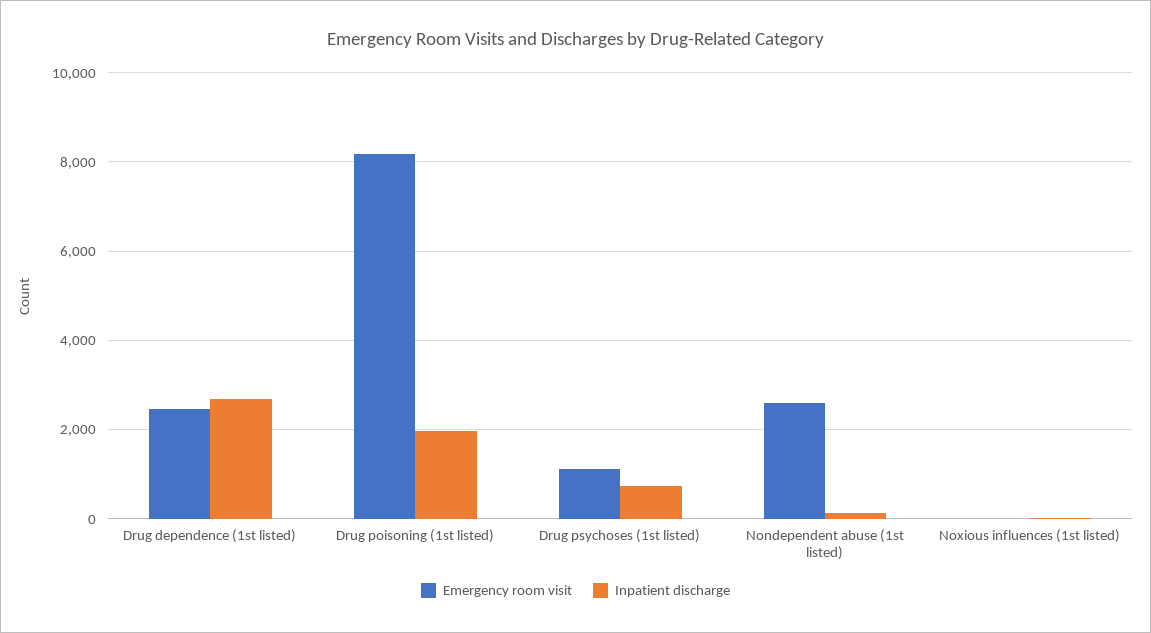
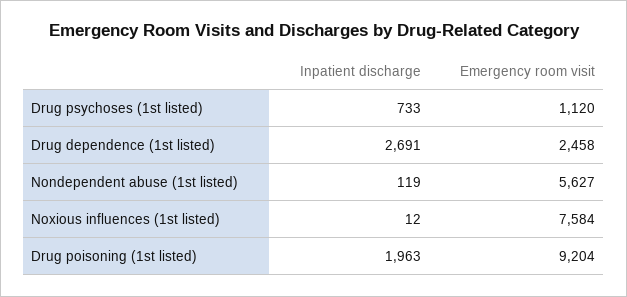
  {
    "Emergency room visit": {
      "Drug dependence (1st listed)": 2458,
-     "Drug poisoning (1st listed)": 8200,
+     "Drug poisoning (1st listed)": 9204,
      "Drug psychoses (1st listed)": 1120,
-     "Nondependent abuse (1st listed)": 2600,
+     "Nondependent abuse (1st listed)": 5627,
-     "Noxious influences (1st listed)": 0
+     "Noxious influences (1st listed)": 7584
    },
    "Inpatient discharge": {
      "Drug dependence (1st listed)": 2691,
      "Drug poisoning (1st listed)": 1963,
      "Drug psychoses (1st listed)": 733,
      "Nondependent abuse (1st listed)": 119,
      "Noxious influences (1st listed)": 12
    }
  }

